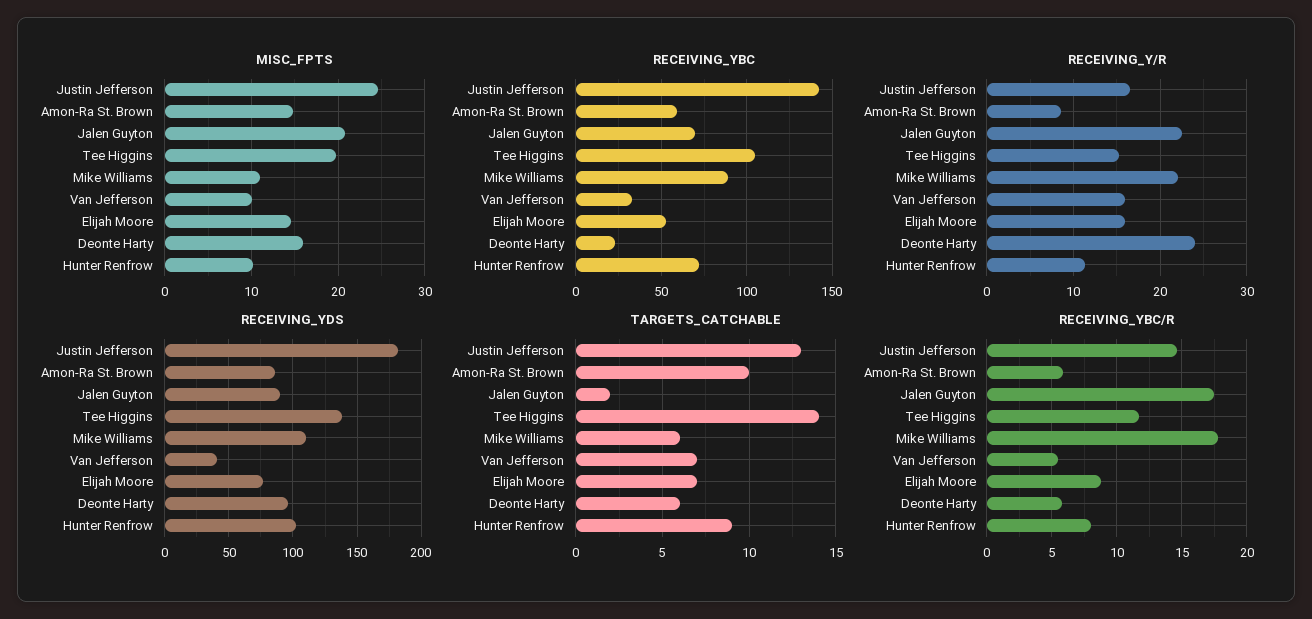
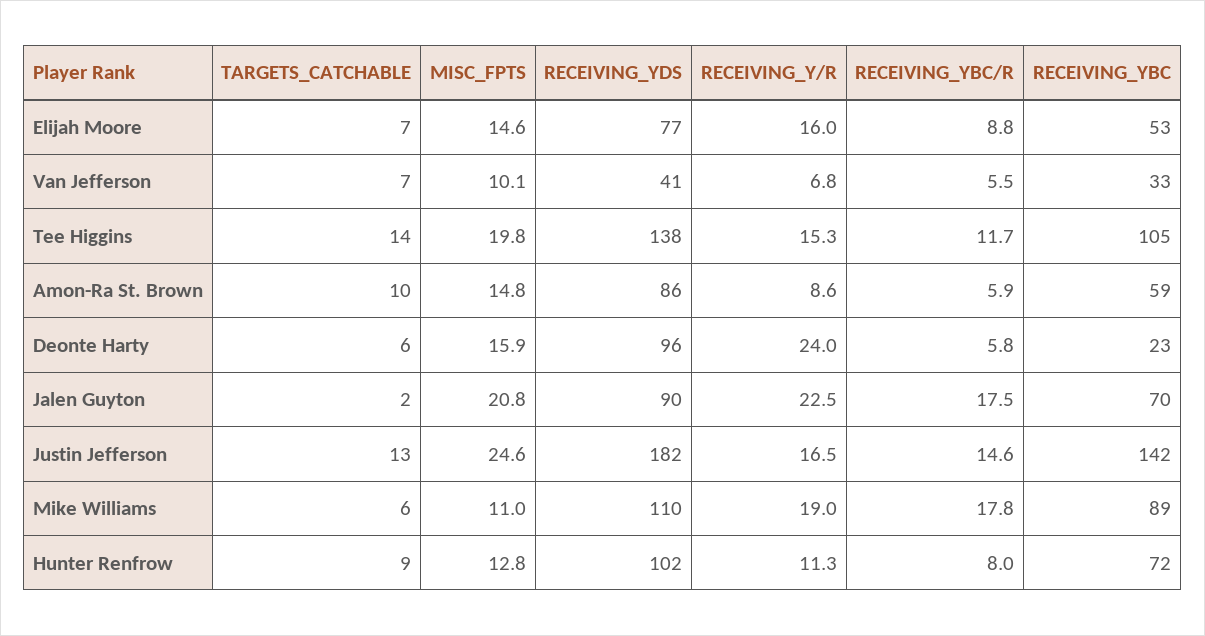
  {
    "MISC_FPTS": {
      "Justin Jefferson": 24.6,
      "Amon-Ra St. Brown": 14.8,
      "Jalen Guyton": 20.8,
      "Tee Higgins": 19.8,
      "Mike Williams": 11,
      "Van Jefferson": 10.1,
      "Elijah Moore": 14.6,
      "Deonte Harty": 15.9,
-     "Hunter Renfrow": 10
+     "Hunter Renfrow": 12.8
    },
    "RECEIVING_YBC": {
      "Justin Jefferson": 142,
      "Amon-Ra St. Brown": 59,
      "Jalen Guyton": 70,
      "Tee Higgins": 105,
      "Mike Williams": 89,
      "Van Jefferson": 33,
      "Elijah Moore": 53,
      "Deonte Harty": 23,
      "Hunter Renfrow": 72
    },
    "RECEIVING_Y/R": {
      "Justin Jefferson": 16.5,
      "Amon-Ra St. Brown": 8.6,
      "Jalen Guyton": 22.5,
      "Tee Higgins": 15.3,
-     "Mike Williams": 22,
+     "Mike Williams": 19,
-     "Van Jefferson": 16,
+     "Van Jefferson": 6.8,
      "Elijah Moore": 16,
      "Deonte Harty": 24,
      "Hunter Renfrow": 11.3
    },
    "RECEIVING_YDS": {
      "Justin Jefferson": 182,
      "Amon-Ra St. Brown": 86,
      "Jalen Guyton": 90,
      "Tee Higgins": 138,
      "Mike Williams": 110,
      "Van Jefferson": 41,
      "Elijah Moore": 77,
      "Deonte Harty": 96,
      "Hunter Renfrow": 102
    },
    "TARGETS_CATCHABLE": {
      "Justin Jefferson": 13,
      "Amon-Ra St. Brown": 10,
      "Jalen Guyton": 2,
      "Tee Higgins": 14,
      "Mike Williams": 6,
      "Van Jefferson": 7,
      "Elijah Moore": 7,
      "Deonte Harty": 6,
      "Hunter Renfrow": 9
    },
    "RECEIVING_YBC/R": {
      "Justin Jefferson": 14.6,
      "Amon-Ra St. Brown": 5.9,
      "Jalen Guyton": 17.5,
      "Tee Higgins": 11.7,
      "Mike Williams": 17.8,
      "Van Jefferson": 5.5,
      "Elijah Moore": 8.8,
      "Deonte Harty": 5.8,
      "Hunter Renfrow": 8
    }
  }

